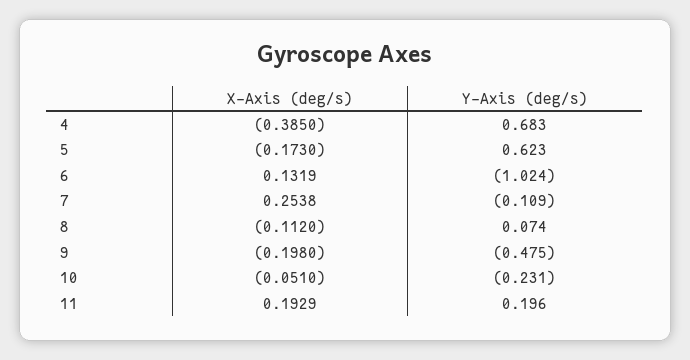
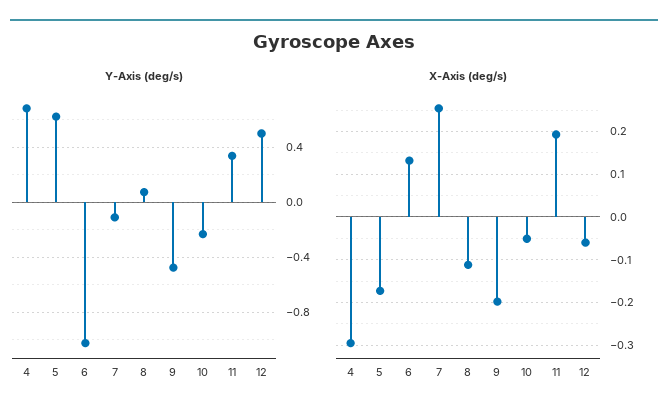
  {
    "X-Axis (deg/s)": {
-     "4": -0.385,
+     "4": -0.3,
      "5": -0.173,
      "6": 0.1319,
      "7": 0.2538,
      "8": -0.112,
      "9": -0.198,
      "10": -0.051,
-     "11": 0.1929
+     "11": 0.1929,
+     "12": -0.06
    },
    "Y-Axis (deg/s)": {
      "4": 0.683,
      "5": 0.623,
      "6": -1.024,
      "7": -0.109,
      "8": 0.074,
      "9": -0.475,
      "10": -0.231,
-     "11": 0.196
+     "11": 0.35,
+     "12": 0.5
    }
  }

